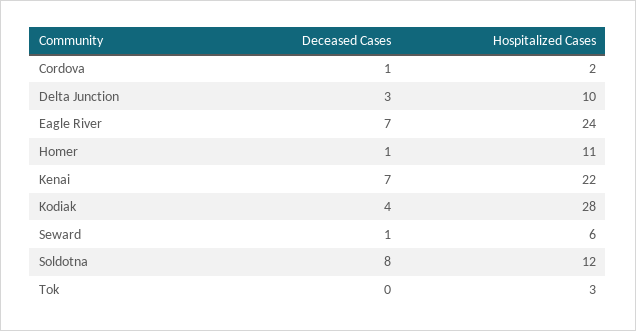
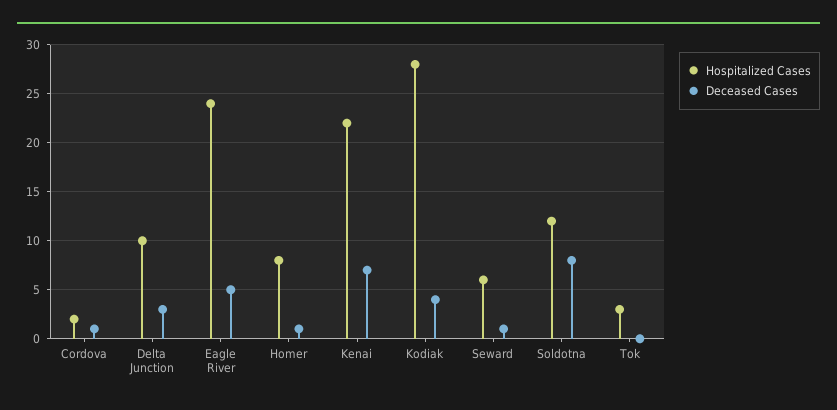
  {
    "Deceased Cases": {
      "Cordova": 1,
      "Delta Junction": 3,
-     "Eagle River": 7,
+     "Eagle River": 5,
      "Homer": 1,
      "Kenai": 7,
      "Kodiak": 4,
      "Seward": 1,
      "Soldotna": 8,
      "Tok": 0
    },
    "Hospitalized Cases": {
      "Cordova": 2,
      "Delta Junction": 10,
      "Eagle River": 24,
-     "Homer": 11,
+     "Homer": 8,
      "Kenai": 22,
      "Kodiak": 28,
      "Seward": 6,
      "Soldotna": 12,
      "Tok": 3
    }
  }

